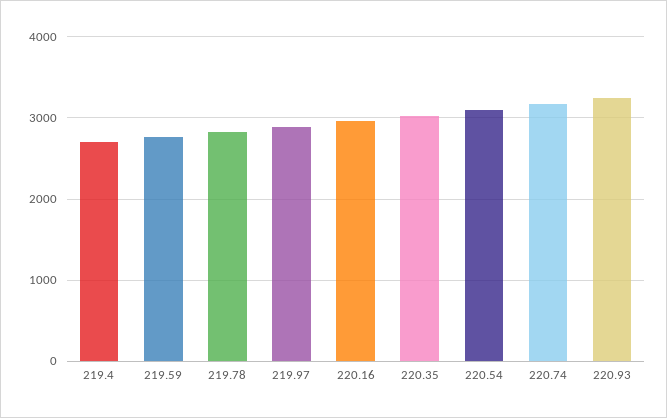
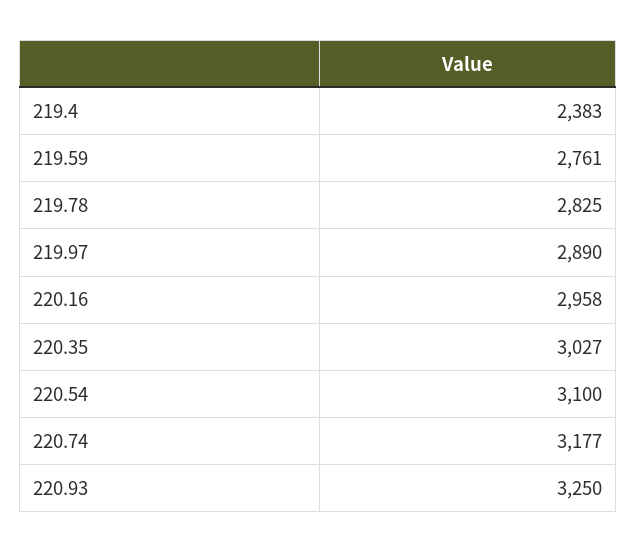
  {
-   "219.4": 2700,
+   "219.4": 2383,
    "219.59": 2761,
    "219.78": 2825,
    "219.97": 2890,
    "220.16": 2958,
    "220.35": 3027,
    "220.54": 3100,
    "220.74": 3177,
    "220.93": 3250
  }

